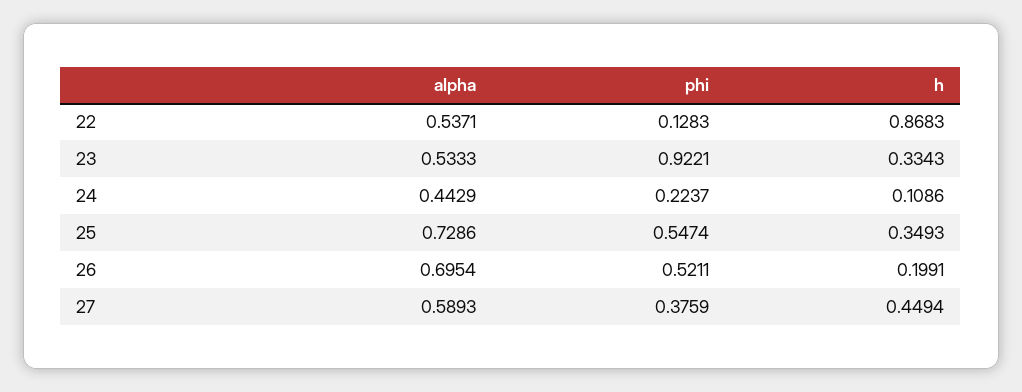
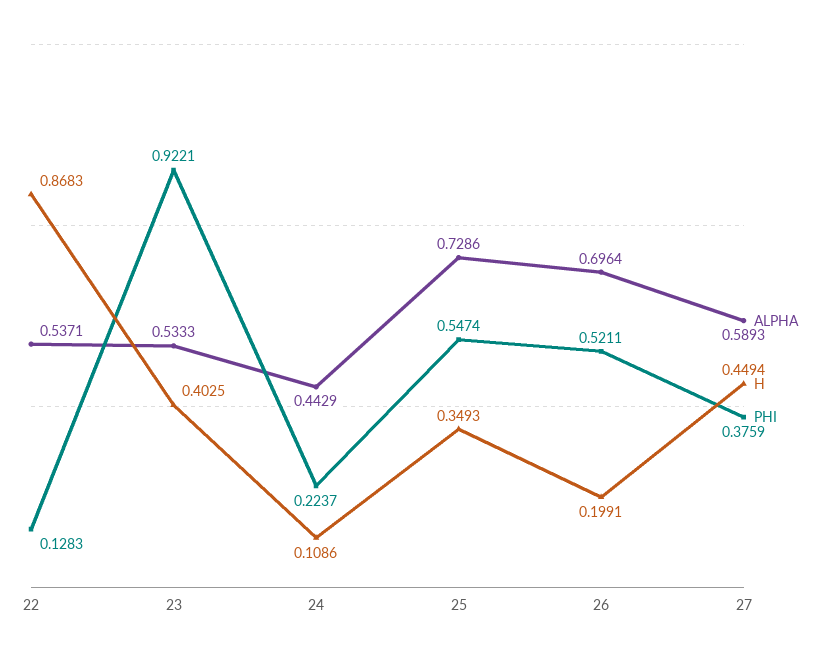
  {
    "alpha": {
      "22": 0.5371,
      "23": 0.5333,
      "24": 0.4429,
      "25": 0.7286,
-     "26": 0.6954,
+     "26": 0.6964,
      "27": 0.5893
    },
    "phi": {
      "22": 0.1283,
      "23": 0.9221,
      "24": 0.2237,
      "25": 0.5474,
      "26": 0.5211,
      "27": 0.3759
    },
    "h": {
      "22": 0.8683,
-     "23": 0.3343,
+     "23": 0.4025,
      "24": 0.1086,
      "25": 0.3493,
      "26": 0.1991,
      "27": 0.4494
    }
  }

